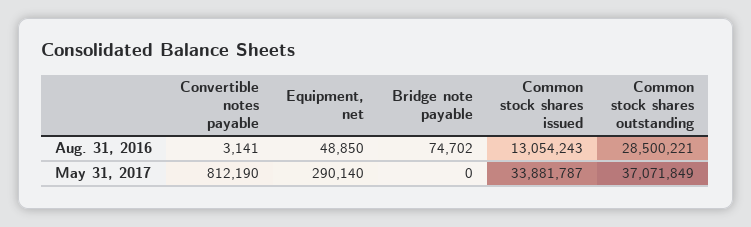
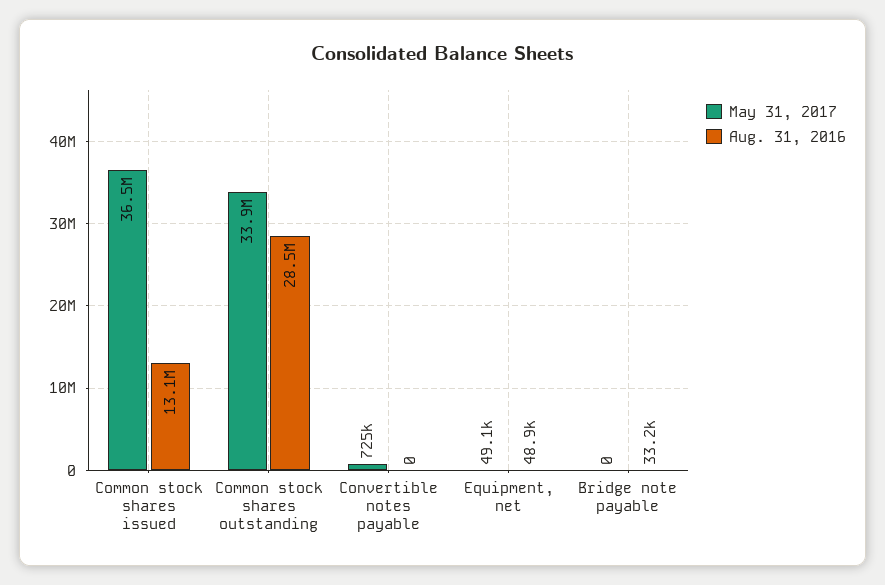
  {
    "Aug. 31, 2016": {
-     "Convertible notes payable": 3141,
+     "Convertible notes payable": 0,
      "Equipment, net": 48850,
-     "Bridge note payable": 74702,
+     "Bridge note payable": 33200,
      "Common stock shares issued": 13054243,
      "Common stock shares outstanding": 28500221
    },
    "May 31, 2017": {
-     "Convertible notes payable": 812190,
+     "Convertible notes payable": 725000,
-     "Equipment, net": 290140,
+     "Equipment, net": 49100,
      "Bridge note payable": 0,
-     "Common stock shares issued": 33881787,
+     "Common stock shares issued": 36500000,
-     "Common stock shares outstanding": 37071849
+     "Common stock shares outstanding": 33900000
    }
  }

